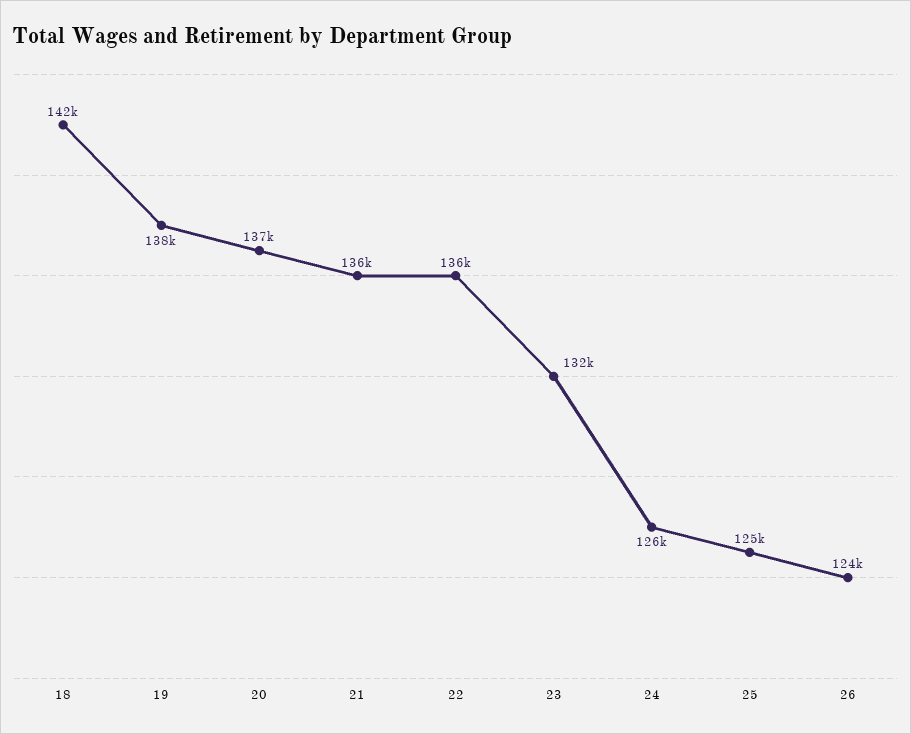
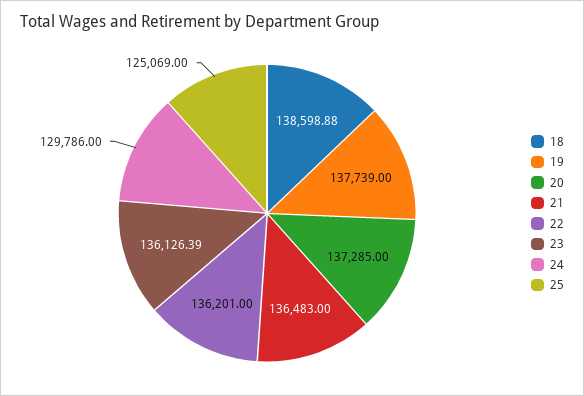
  {
-   "18": 142000,
+   "18": 138598.88,
    "19": 137739,
    "20": 137285,
    "21": 136483,
    "22": 136201,
-   "23": 132000,
+   "23": 136126.39,
-   "24": 126000,
+   "24": 129786,
-   "25": 125069,
+   "25": 125069
-   "26": 124000
  }

